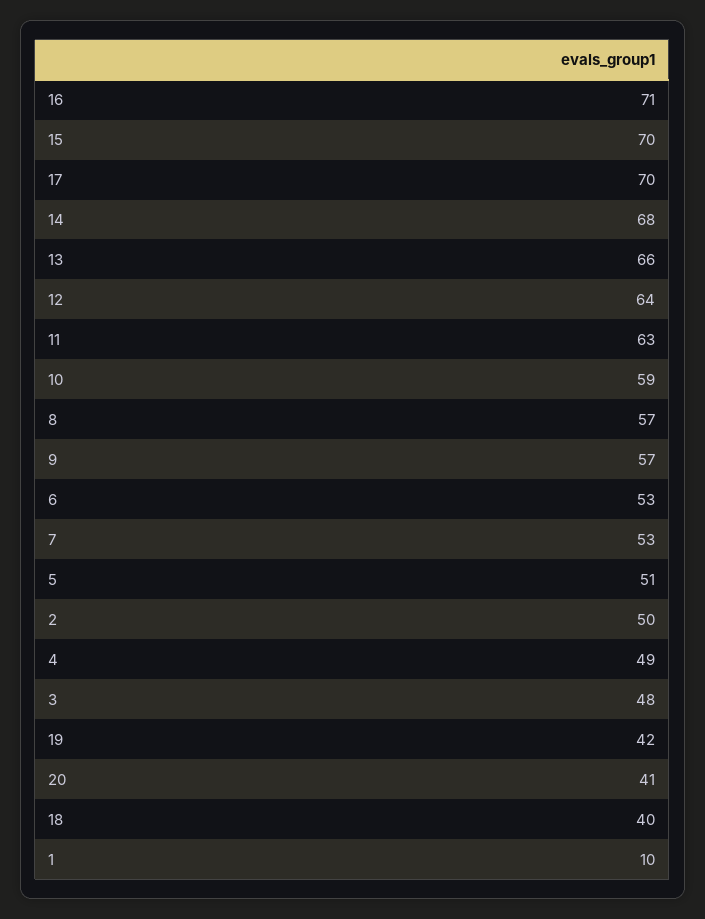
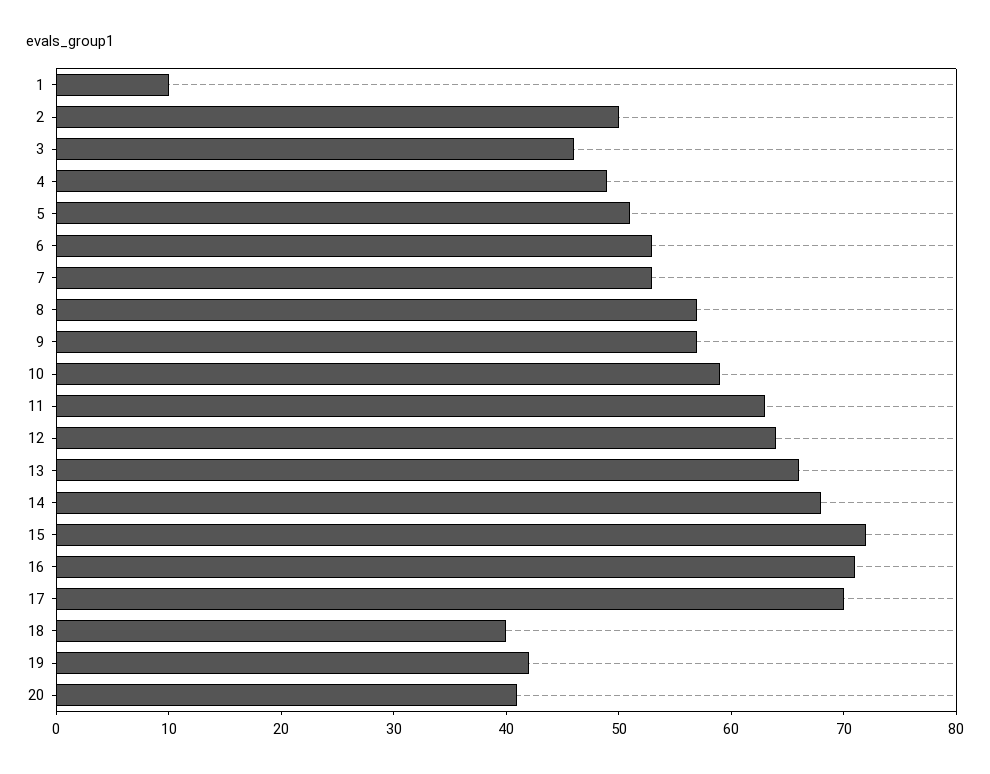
  {
    "16": 71,
-   "15": 70,
+   "15": 72,
    "17": 70,
    "14": 68,
    "13": 66,
    "12": 64,
    "11": 63,
    "10": 59,
    "8": 57,
    "9": 57,
    "6": 53,
    "7": 53,
    "5": 51,
    "2": 50,
    "4": 49,
-   "3": 48,
+   "3": 46,
    "19": 42,
    "20": 41,
    "18": 40,
    "1": 10
  }

